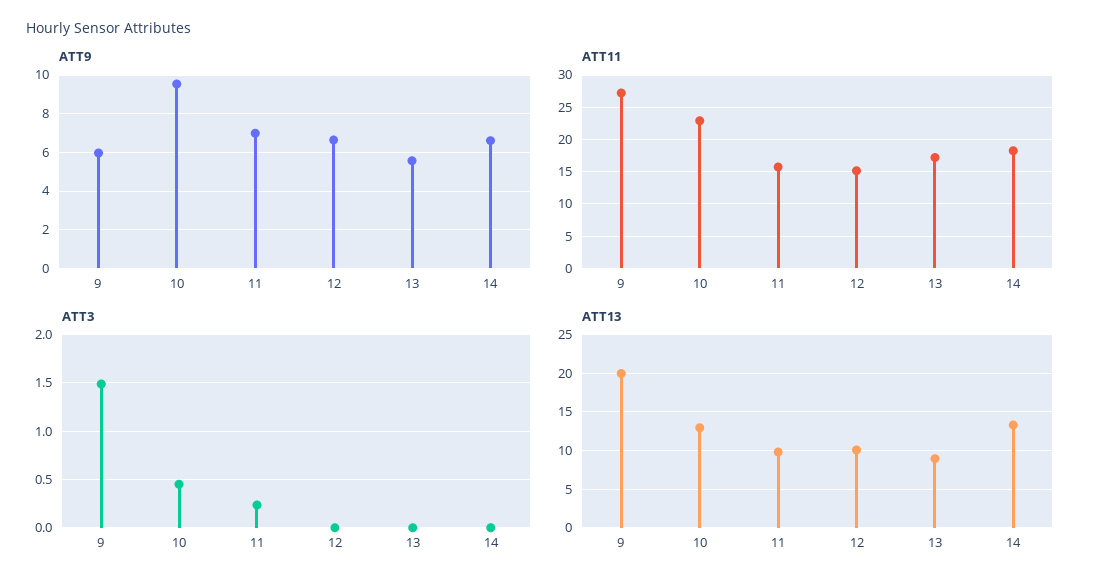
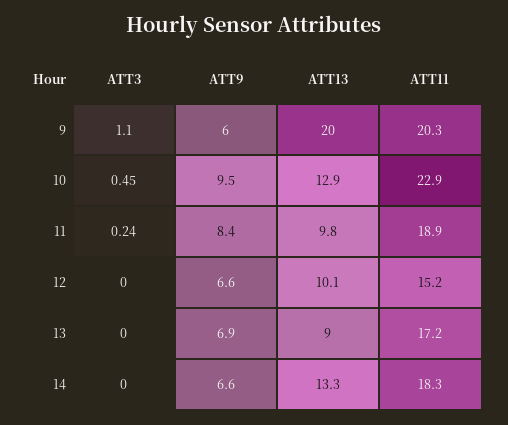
  {
    "ATT9": {
      "9": 6,
      "10": 9.5,
-     "11": 7,
+     "11": 8.4,
      "12": 6.6,
-     "13": 5.5,
+     "13": 6.9,
      "14": 6.6
    },
    "ATT11": {
-     "9": 27,
+     "9": 20.3,
      "10": 22.9,
-     "11": 16,
+     "11": 18.9,
      "12": 15.2,
      "13": 17.2,
      "14": 18.3
    },
    "ATT3": {
-     "9": 1.5,
+     "9": 1.1,
      "10": 0.45,
      "11": 0.24,
      "12": 0,
      "13": 0,
      "14": 0
    },
    "ATT13": {
      "9": 20,
      "10": 12.9,
      "11": 9.8,
      "12": 10.1,
      "13": 9,
      "14": 13.3
    }
  }

